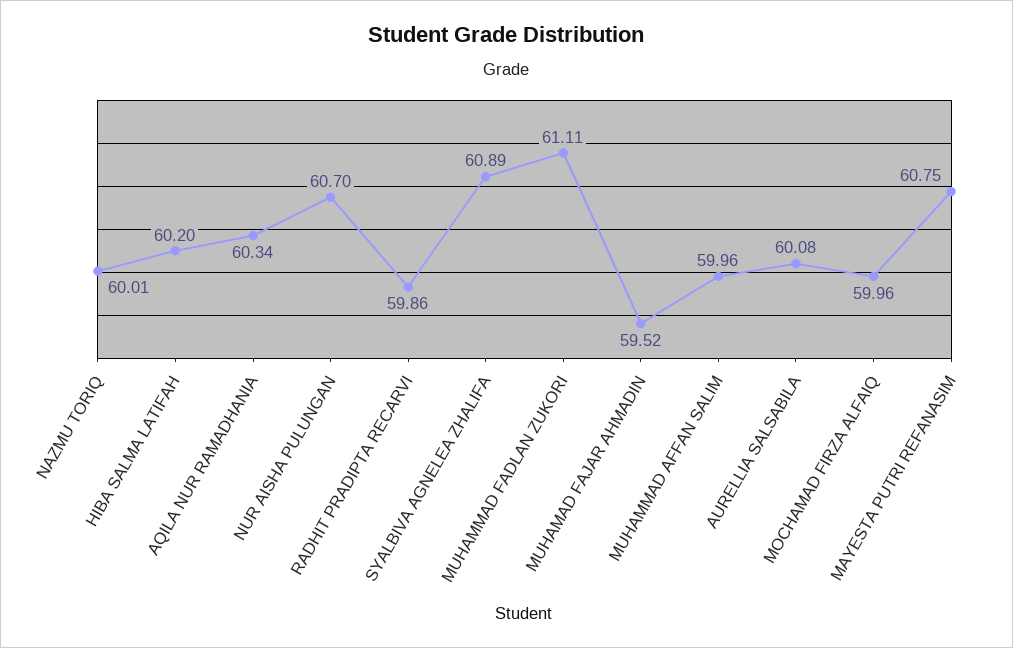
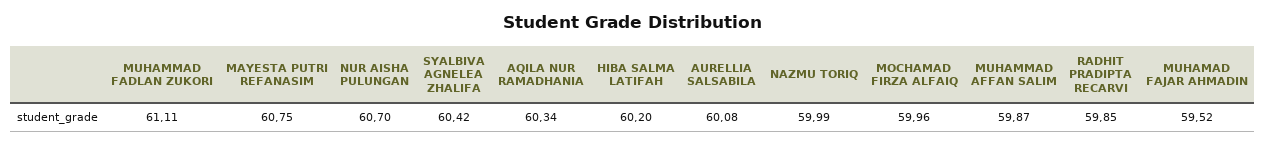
  {
-   "NAZMU TORIQ": 60.01,
+   "NAZMU TORIQ": 59.99,
    "HIBA SALMA LATIFAH": 60.2,
    "AQILA NUR RAMADHANIA": 60.34,
    "NUR AISHA PULUNGAN": 60.7,
-   "RADHIT PRADIPTA RECARVI": 59.86,
+   "RADHIT PRADIPTA RECARVI": 59.85,
-   "SYALBIVA AGNELEA ZHALIFA": 60.89,
+   "SYALBIVA AGNELEA ZHALIFA": 60.42,
    "MUHAMMAD FADLAN ZUKORI": 61.11,
    "MUHAMAD FAJAR AHMADIN": 59.52,
-   "MUHAMMAD AFFAN SALIM": 59.96,
+   "MUHAMMAD AFFAN SALIM": 59.87,
    "AURELLIA SALSABILA": 60.08,
    "MOCHAMAD FIRZA ALFAIQ": 59.96,
    "MAYESTA PUTRI REFANASIM": 60.75
  }

